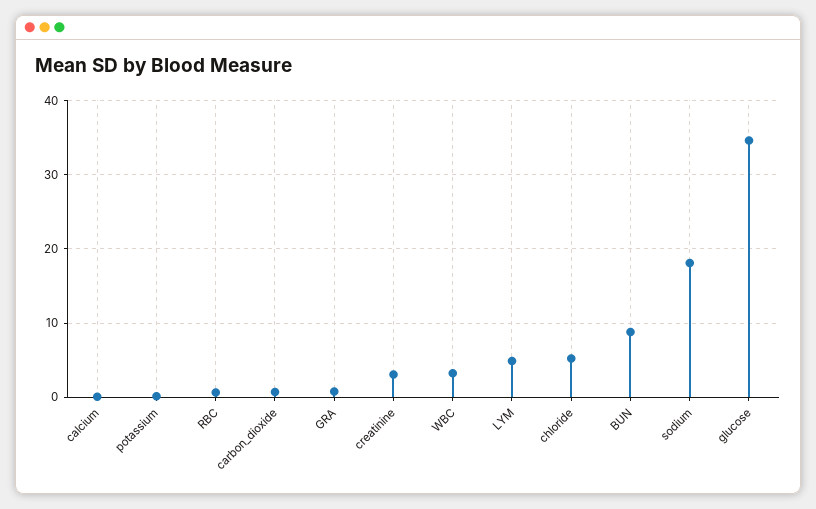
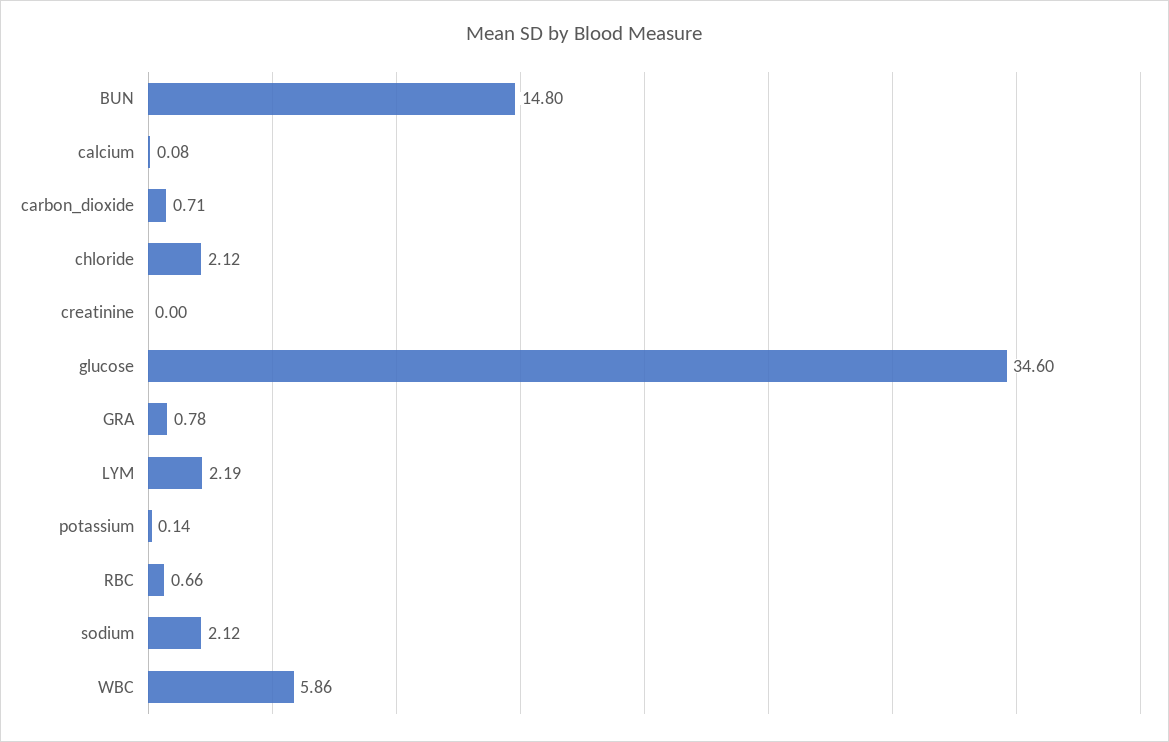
  {
    "calcium": 0.08,
    "potassium": 0.14,
    "RBC": 0.66,
    "carbon_dioxide": 0.71,
    "GRA": 0.78,
-   "creatinine": 3,
+   "creatinine": 0,
-   "WBC": 3,
+   "WBC": 5.86,
-   "LYM": 5,
+   "LYM": 2.19,
-   "chloride": 5,
+   "chloride": 2.12,
-   "BUN": 9,
+   "BUN": 14.8,
-   "sodium": 18,
+   "sodium": 2.12,
    "glucose": 34.6
  }

